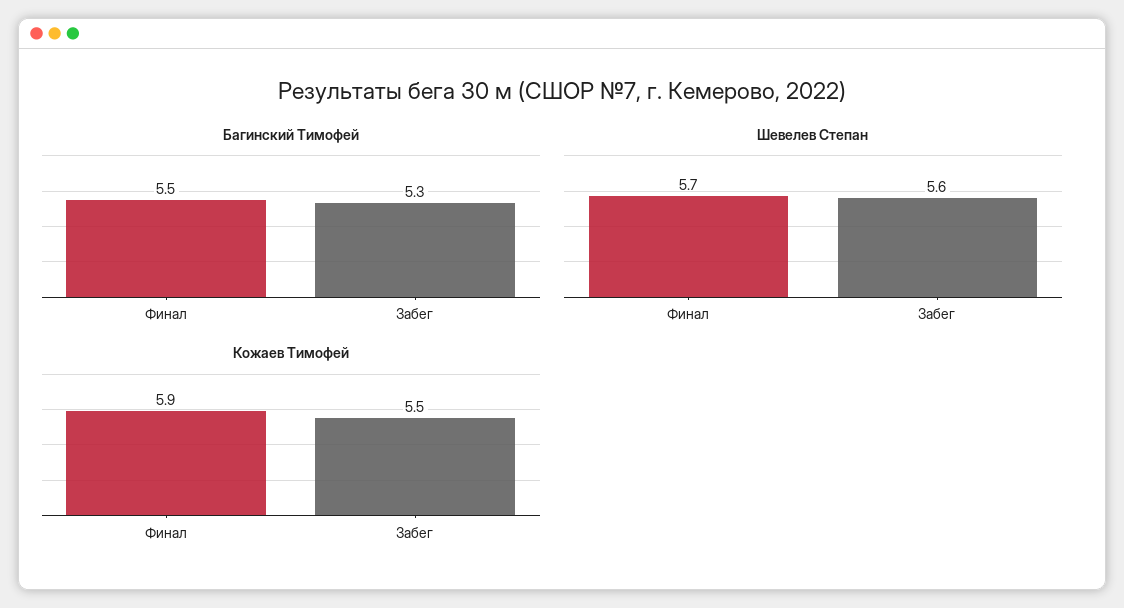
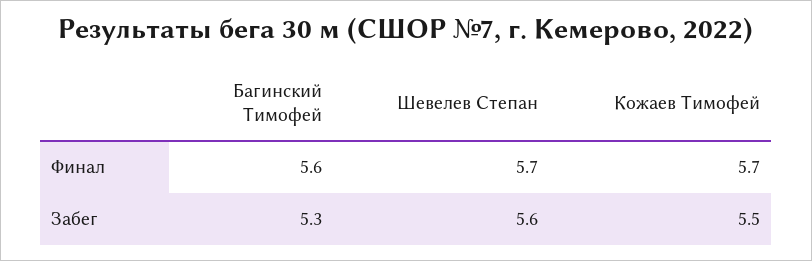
  {
    "Багинский Тимофей": {
-     "Финал": 5.5,
+     "Финал": 5.6,
      "Забег": 5.3
    },
    "Шевелев Степан": {
      "Финал": 5.7,
      "Забег": 5.6
    },
    "Кожаев Тимофей": {
-     "Финал": 5.9,
+     "Финал": 5.7,
      "Забег": 5.5
    }
  }

